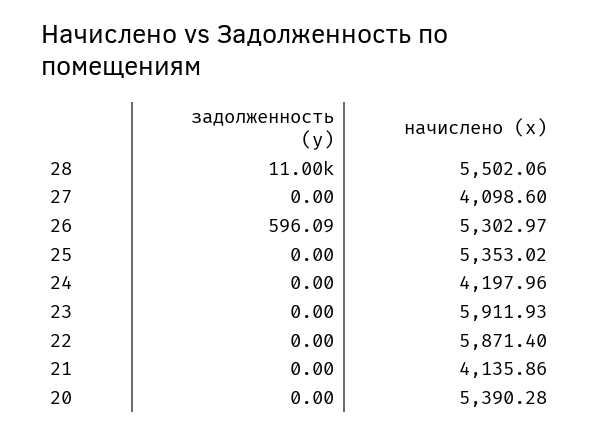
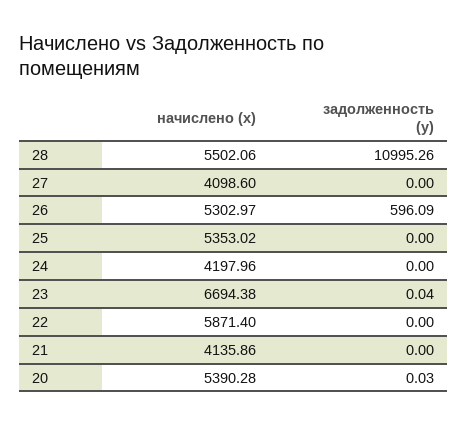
  {
    "задолженность (y)": {
      "28": 10995.26,
      "27": 0,
      "26": 596.09,
      "25": 0,
      "24": 0,
-     "23": 0,
+     "23": 0.04,
      "22": 0,
      "21": 0,
-     "20": 0
+     "20": 0.03
    },
    "начислено (x)": {
      "28": 5502.06,
      "27": 4098.6,
      "26": 5302.97,
      "25": 5353.02,
      "24": 4197.96,
-     "23": 5911.93,
+     "23": 6694.38,
      "22": 5871.4,
      "21": 4135.86,
      "20": 5390.28
    }
  }

